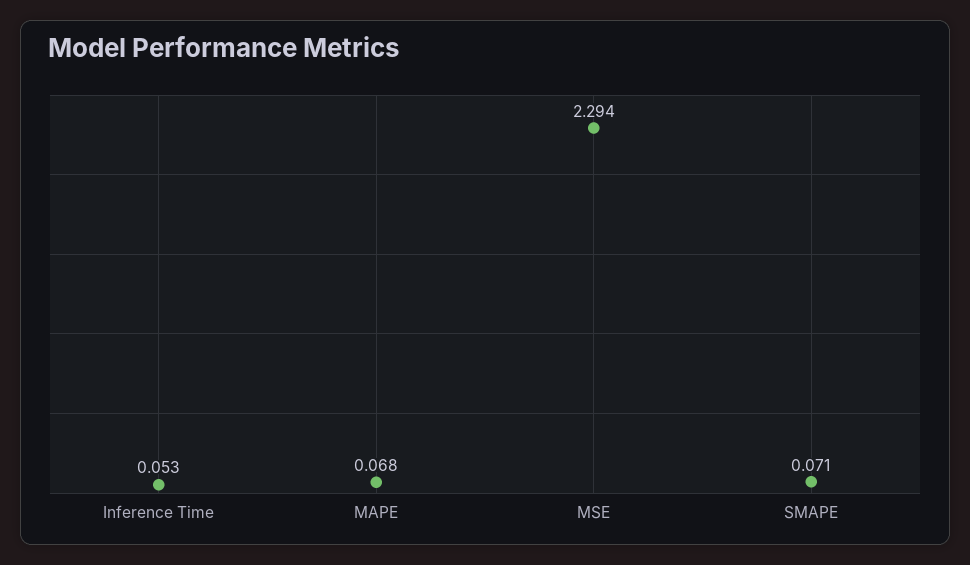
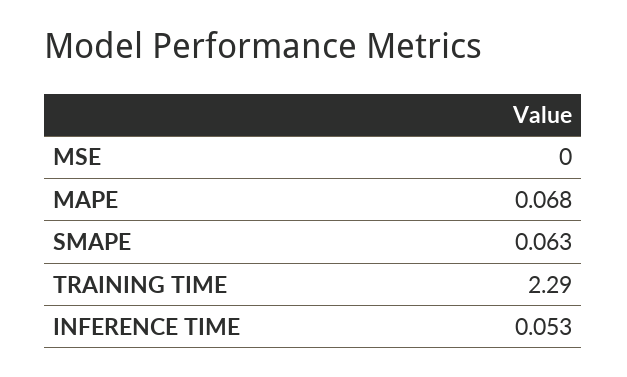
  {
    "Inference Time": 0.053,
    "MAPE": 0.068,
-   "MSE": 2.294,
+   "MSE": 0,
-   "SMAPE": 0.071
+   "SMAPE": 0.063,
+   "TRAINING TIME": 2.29
  }

